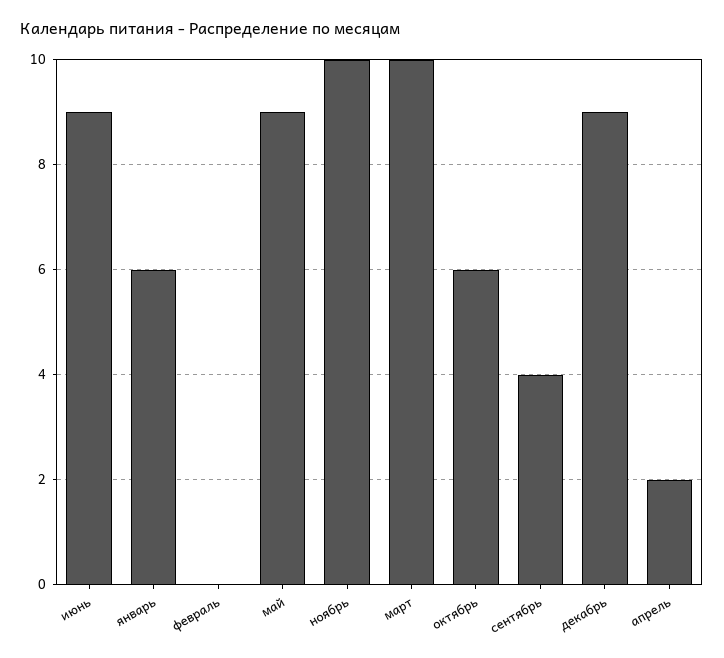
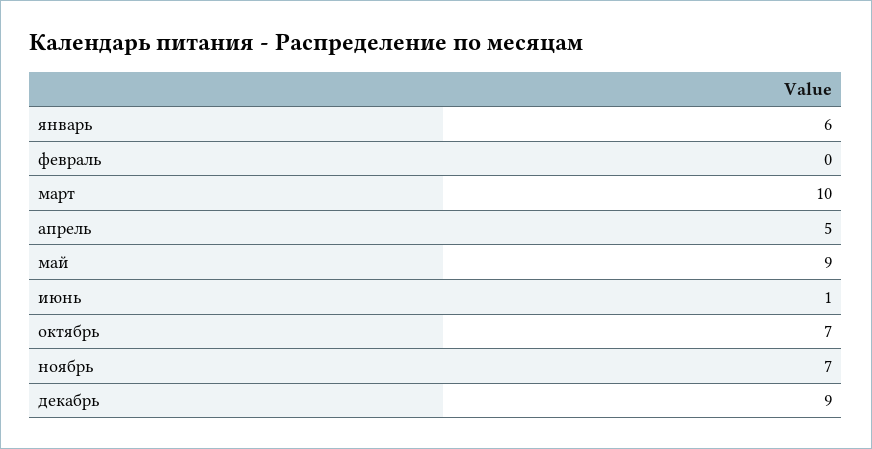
  {
-   "июнь": 9,
+   "июнь": 1,
    "январь": 6,
    "февраль": 0,
    "май": 9,
-   "ноябрь": 10,
+   "ноябрь": 7,
    "март": 10,
-   "октябрь": 6,
+   "октябрь": 7,
-   "сентябрь": 4,
    "декабрь": 9,
-   "апрель": 2
+   "апрель": 5
  }

